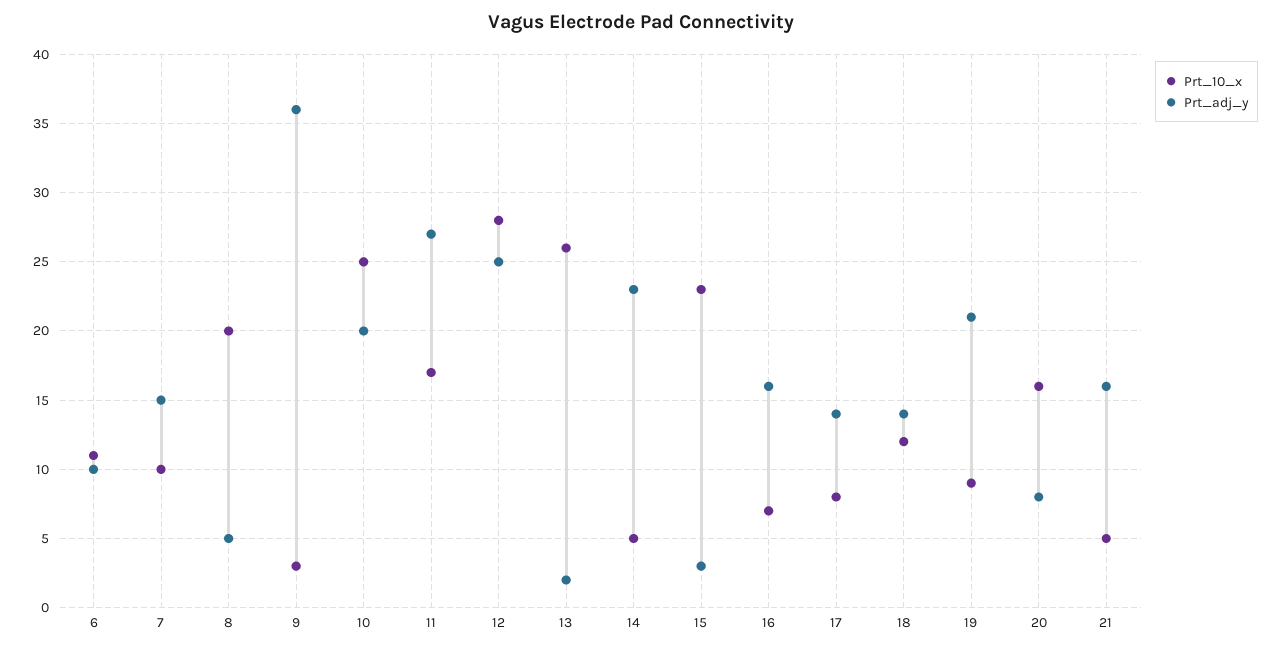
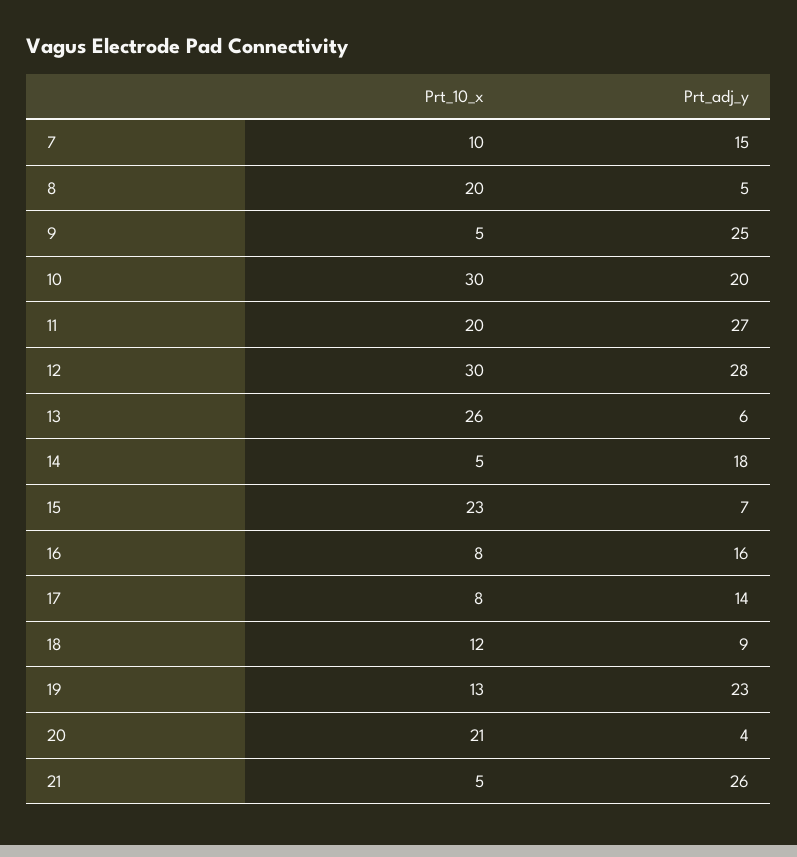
  {
    "Prt_10_x": {
-     "6": 11,
      "7": 10,
      "8": 20,
-     "9": 3,
+     "9": 5,
-     "10": 25,
+     "10": 30,
-     "11": 17,
+     "11": 20,
-     "12": 28,
+     "12": 30,
      "13": 26,
      "14": 5,
      "15": 23,
-     "16": 7,
+     "16": 8,
      "17": 8,
      "18": 12,
-     "19": 9,
+     "19": 13,
-     "20": 16,
+     "20": 21,
      "21": 5
    },
    "Prt_adj_y": {
-     "6": 10,
      "7": 15,
      "8": 5,
-     "9": 36,
+     "9": 25,
      "10": 20,
      "11": 27,
-     "12": 25,
+     "12": 28,
-     "13": 2,
+     "13": 6,
-     "14": 23,
+     "14": 18,
-     "15": 3,
+     "15": 7,
      "16": 16,
      "17": 14,
-     "18": 14,
+     "18": 9,
-     "19": 21,
+     "19": 23,
-     "20": 8,
+     "20": 4,
-     "21": 16
+     "21": 26
    }
  }

